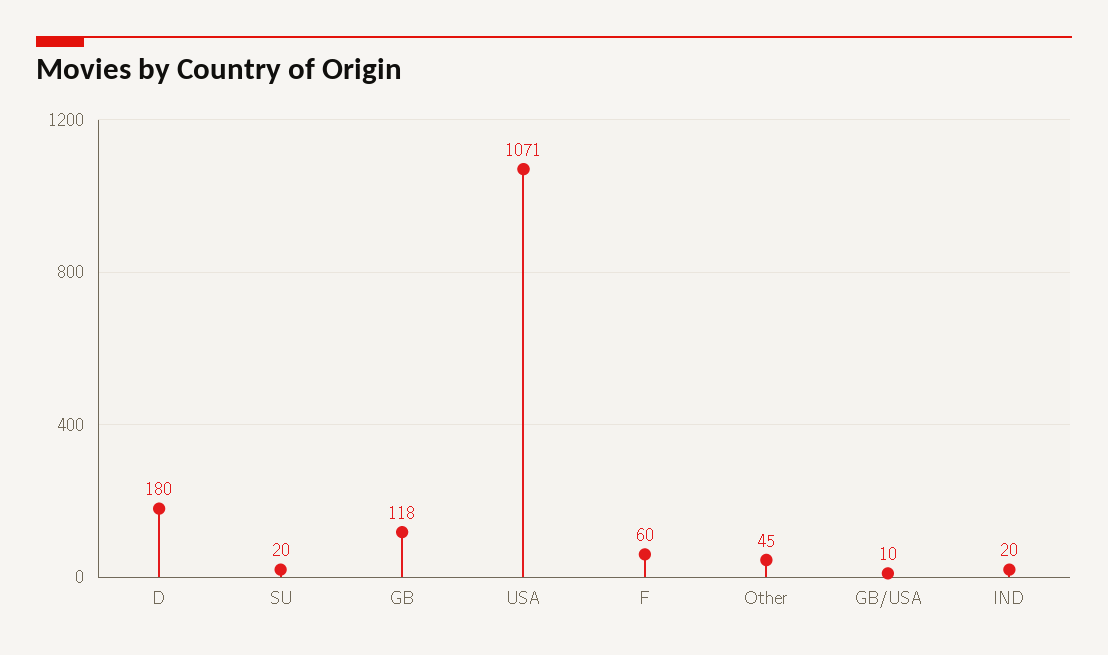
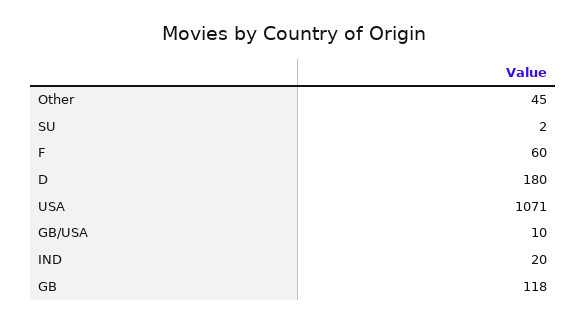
  {
    "D": 180,
-   "SU": 20,
+   "SU": 2,
    "GB": 118,
    "USA": 1071,
    "F": 60,
    "Other": 45,
    "GB/USA": 10,
    "IND": 20
  }

